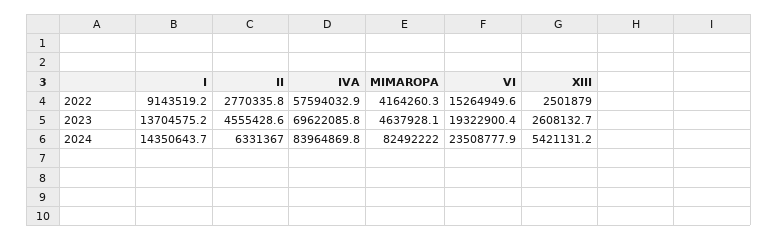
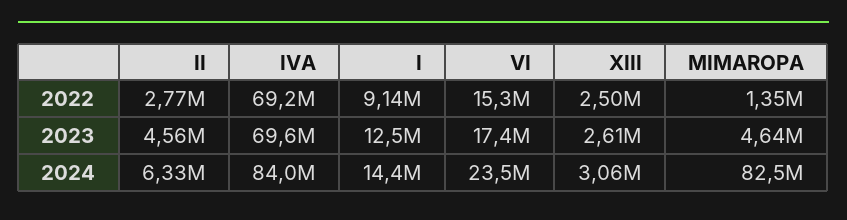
  {
    "I": {
      "2022": 9143519.2,
-     "2023": 13704575.2,
+     "2023": 12500000,
      "2024": 14350643.7
    },
    "II": {
      "2022": 2770335.8,
      "2023": 4555428.6,
      "2024": 6331367
    },
    "IVA": {
-     "2022": 57594032.9,
+     "2022": 69200000,
      "2023": 69622085.8,
      "2024": 83964869.8
    },
    "MIMAROPA": {
-     "2022": 4164260.3,
+     "2022": 1350000,
      "2023": 4637928.1,
      "2024": 82492222
    },
    "VI": {
      "2022": 15264949.6,
-     "2023": 19322900.4,
+     "2023": 17400000,
      "2024": 23508777.9
    },
    "XIII": {
      "2022": 2501879,
      "2023": 2608132.7,
-     "2024": 5421131.2
+     "2024": 3060000
    }
  }

